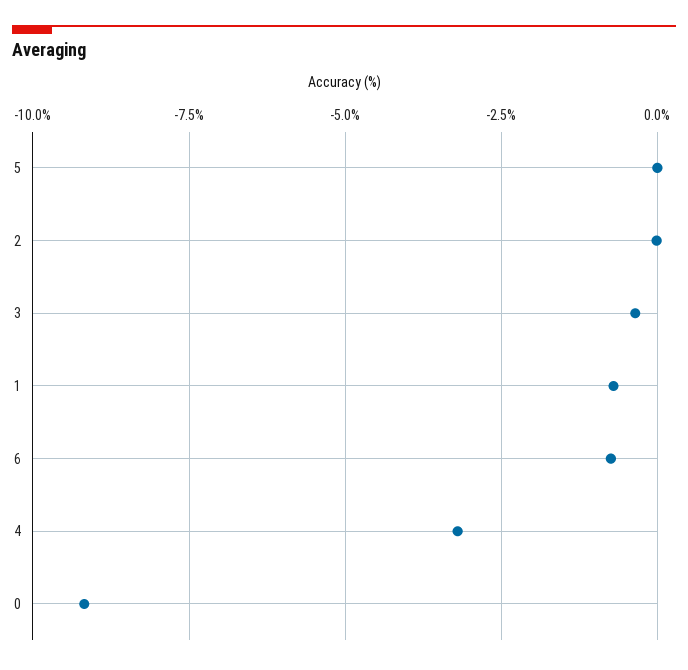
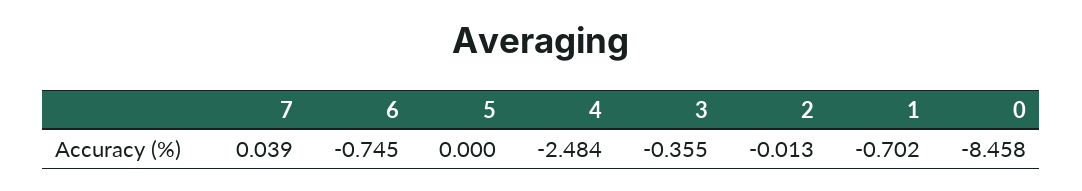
  {
    "5": 0,
    "2": -0.013,
    "3": -0.355,
    "1": -0.702,
    "6": -0.745,
-   "4": -3.25,
+   "4": -2.484,
-   "0": -9.25
+   "0": -8.458,
+   "7": 0.039
  }

